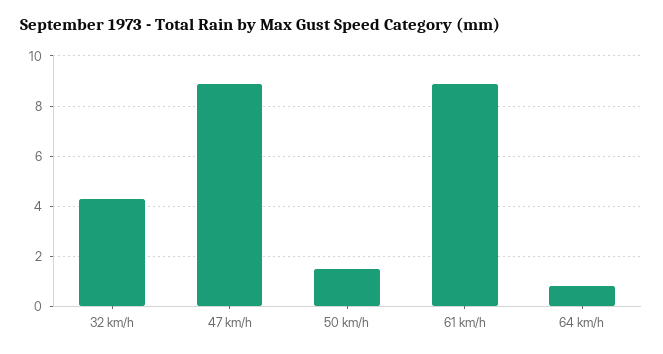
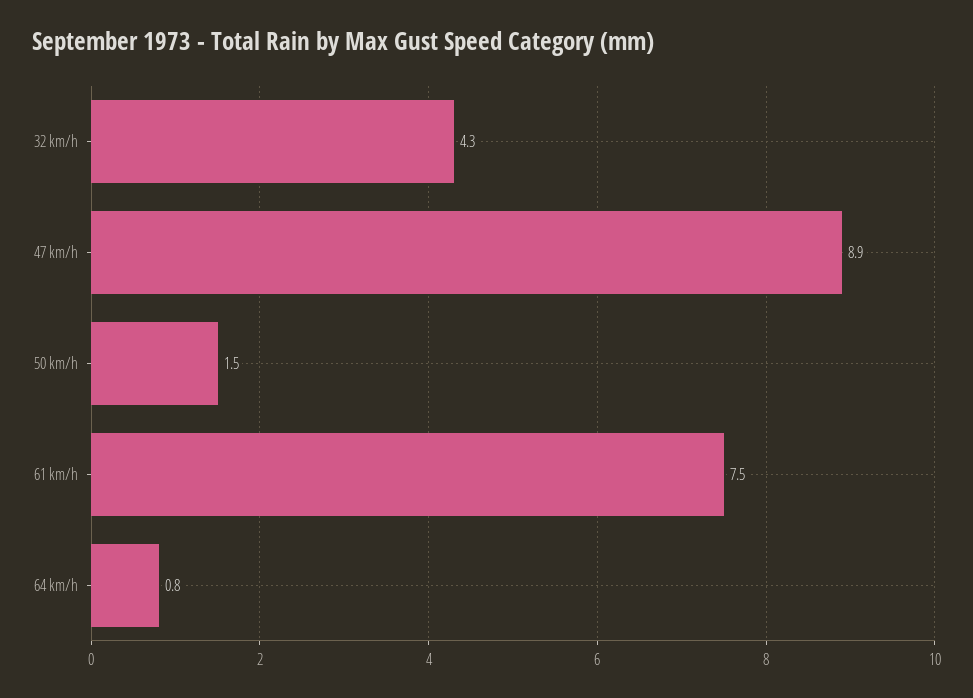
  {
    "32 km/h": 4.3,
    "47 km/h": 8.9,
    "50 km/h": 1.5,
-   "61 km/h": 9,
+   "61 km/h": 7.5,
    "64 km/h": 0.8
  }

